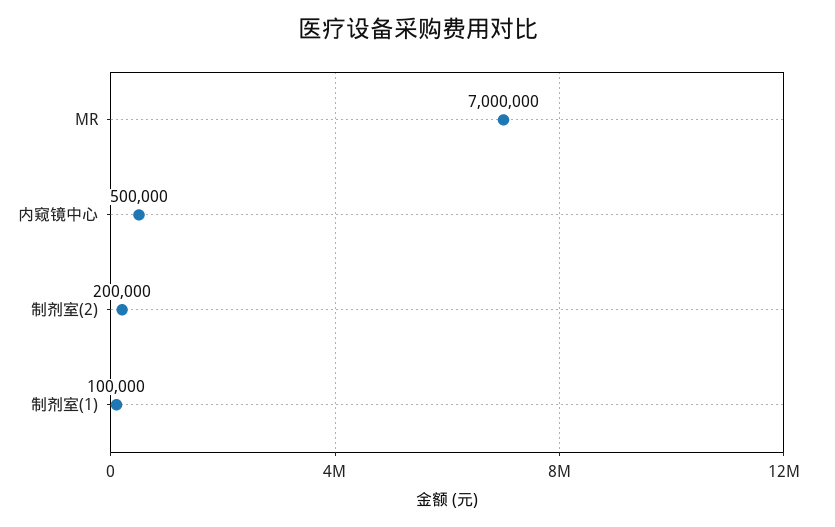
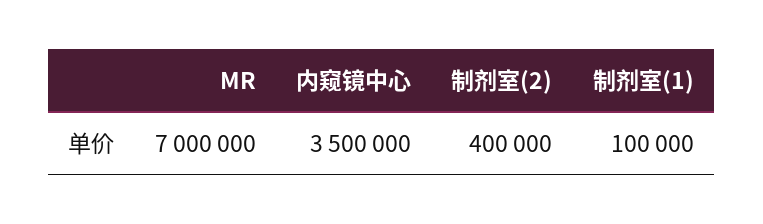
  {
    "MR": 7000000,
-   "内窥镜中心": 500000,
+   "内窥镜中心": 3500000,
-   "制剂室(2)": 200000,
+   "制剂室(2)": 400000,
    "制剂室(1)": 100000
  }

